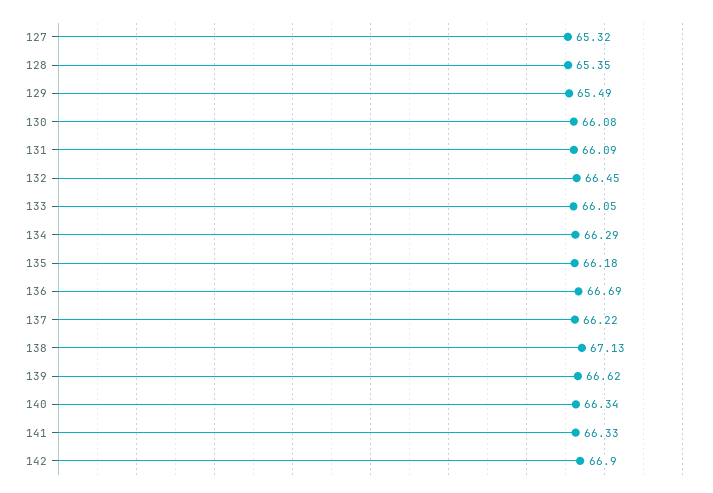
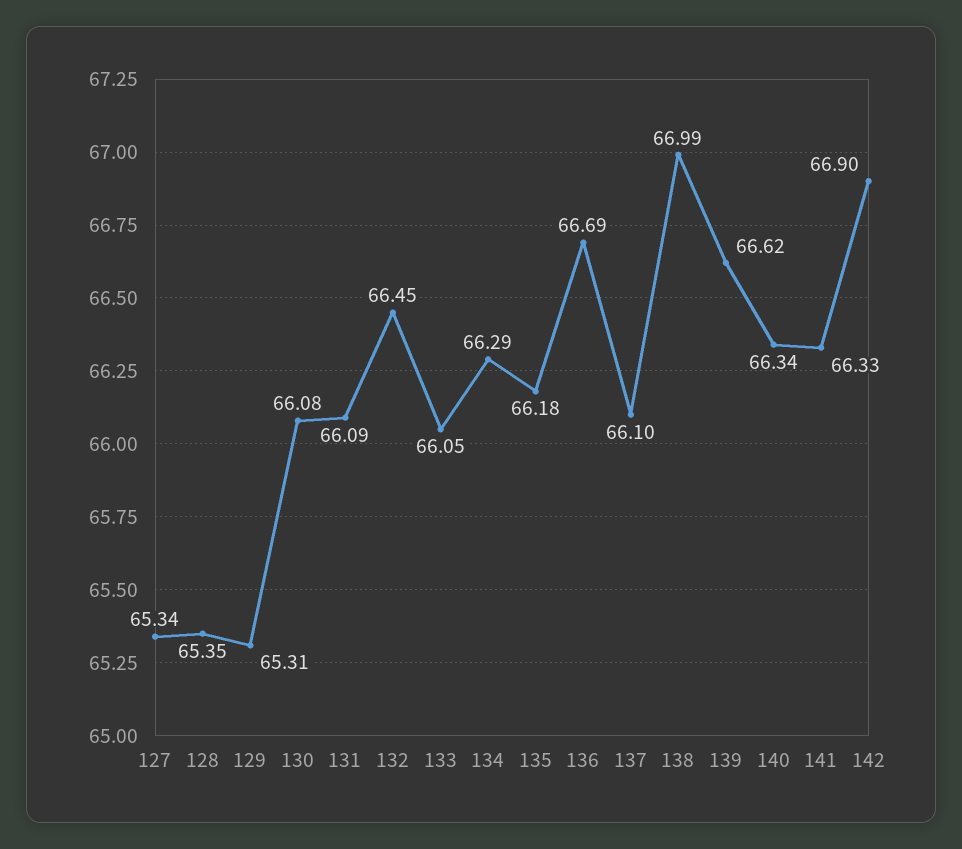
  {
-   "127": 65.32,
+   "127": 65.34,
    "128": 65.35,
-   "129": 65.49,
+   "129": 65.31,
    "130": 66.08,
    "131": 66.09,
    "132": 66.45,
    "133": 66.05,
    "134": 66.29,
    "135": 66.18,
    "136": 66.69,
-   "137": 66.22,
+   "137": 66.1,
-   "138": 67.13,
+   "138": 66.99,
    "139": 66.62,
    "140": 66.34,
    "141": 66.33,
    "142": 66.9
  }

